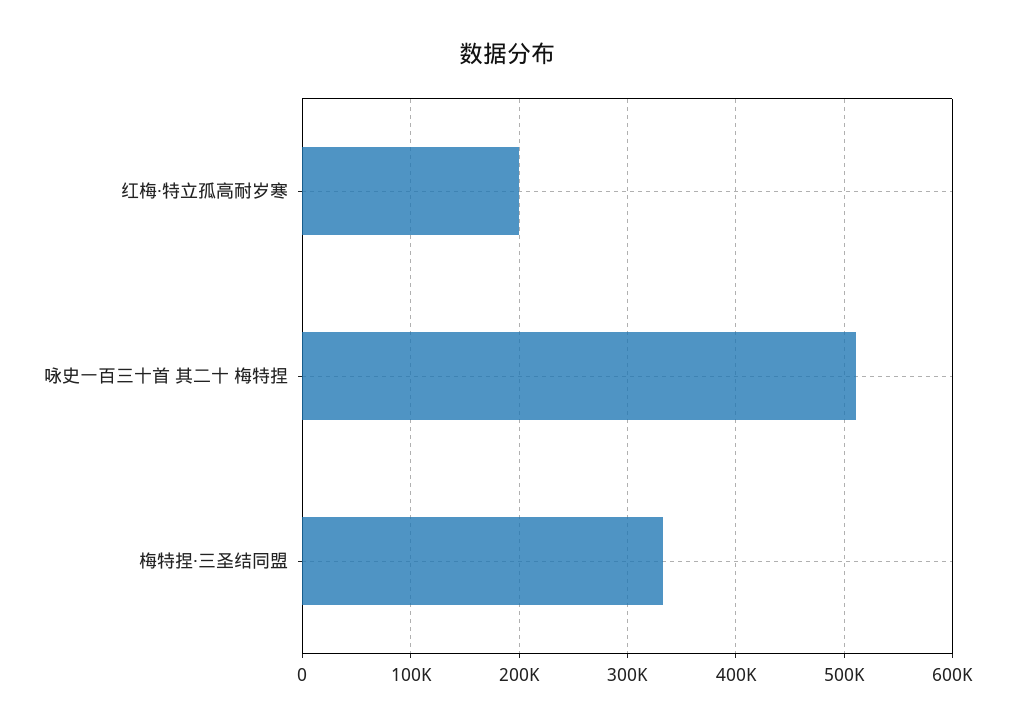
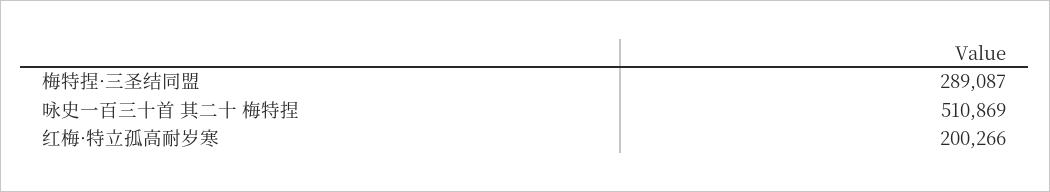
  {
    "红梅·特立孤高耐岁寒": 200266,
    "咏史一百三十首 其二十 梅特捏": 510869,
-   "梅特捏·三圣结同盟": 330000
+   "梅特捏·三圣结同盟": 289087
  }

